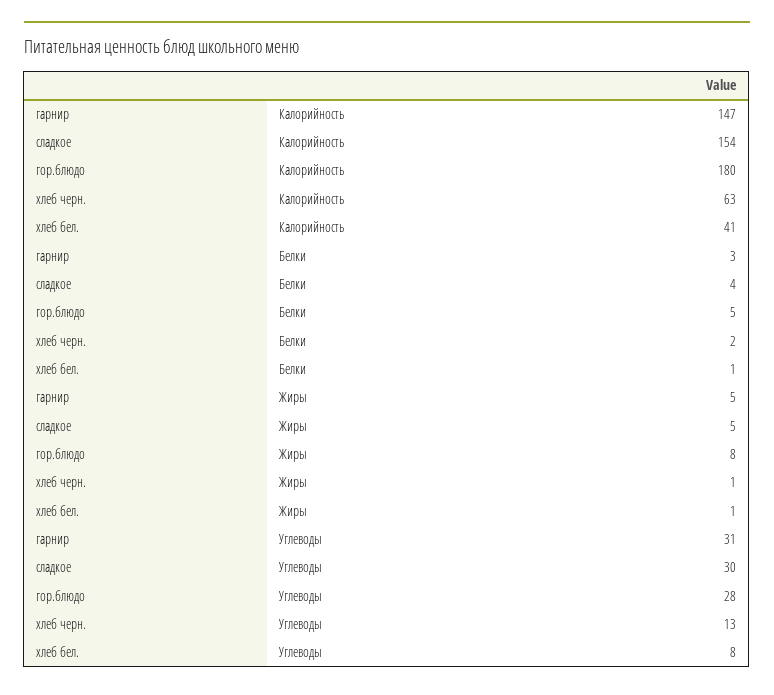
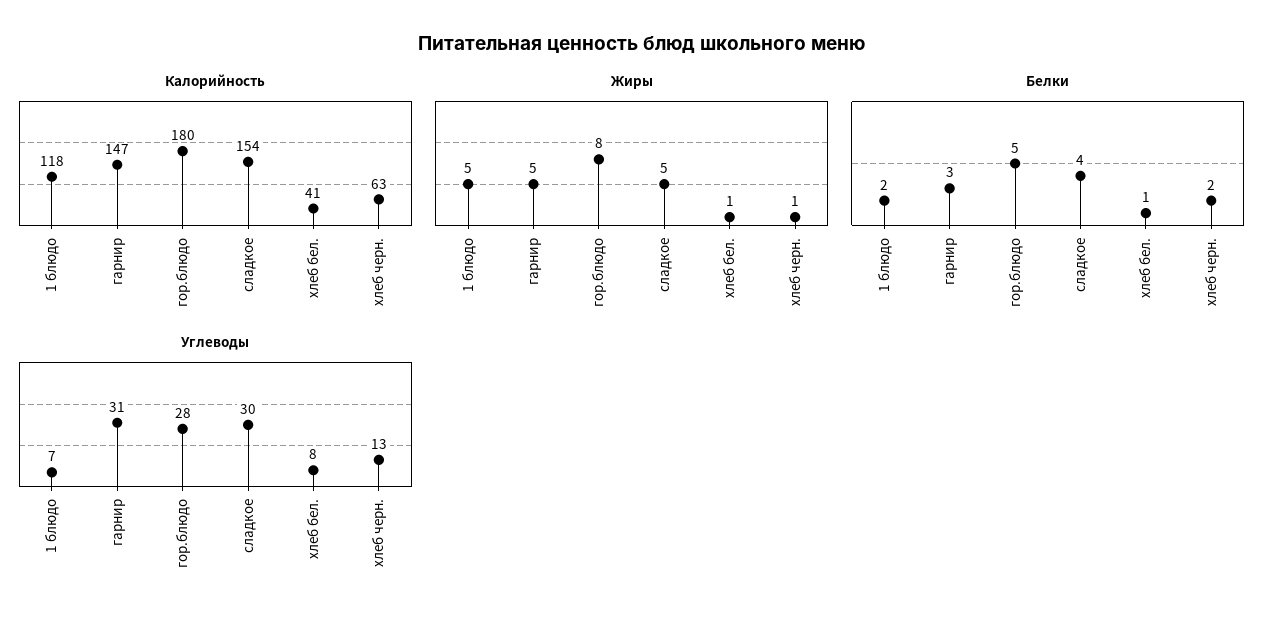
  {
    "Калорийность": {
      "гарнир": 147,
      "сладкое": 154,
      "гор.блюдо": 180,
      "хлеб черн.": 63,
-     "хлеб бел.": 41
+     "хлеб бел.": 41,
+     "1 блюдо": 118
    },
    "Белки": {
      "гарнир": 3,
      "сладкое": 4,
      "гор.блюдо": 5,
      "хлеб черн.": 2,
-     "хлеб бел.": 1
+     "хлеб бел.": 1,
+     "1 блюдо": 2
    },
    "Жиры": {
      "гарнир": 5,
      "сладкое": 5,
      "гор.блюдо": 8,
      "хлеб черн.": 1,
-     "хлеб бел.": 1
+     "хлеб бел.": 1,
+     "1 блюдо": 5
    },
    "Углеводы": {
      "гарнир": 31,
      "сладкое": 30,
      "гор.блюдо": 28,
      "хлеб черн.": 13,
-     "хлеб бел.": 8
+     "хлеб бел.": 8,
+     "1 блюдо": 7
    }
  }

